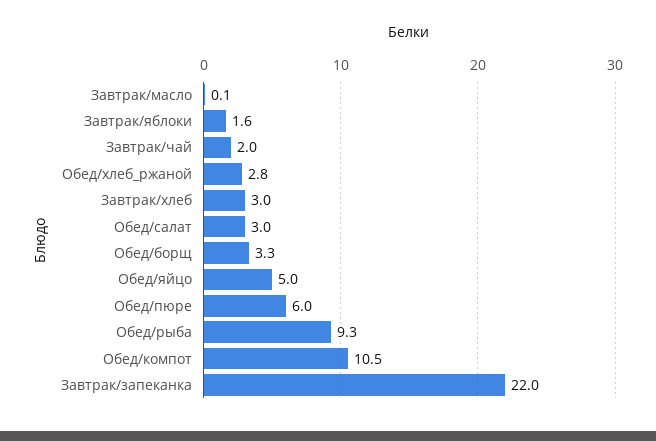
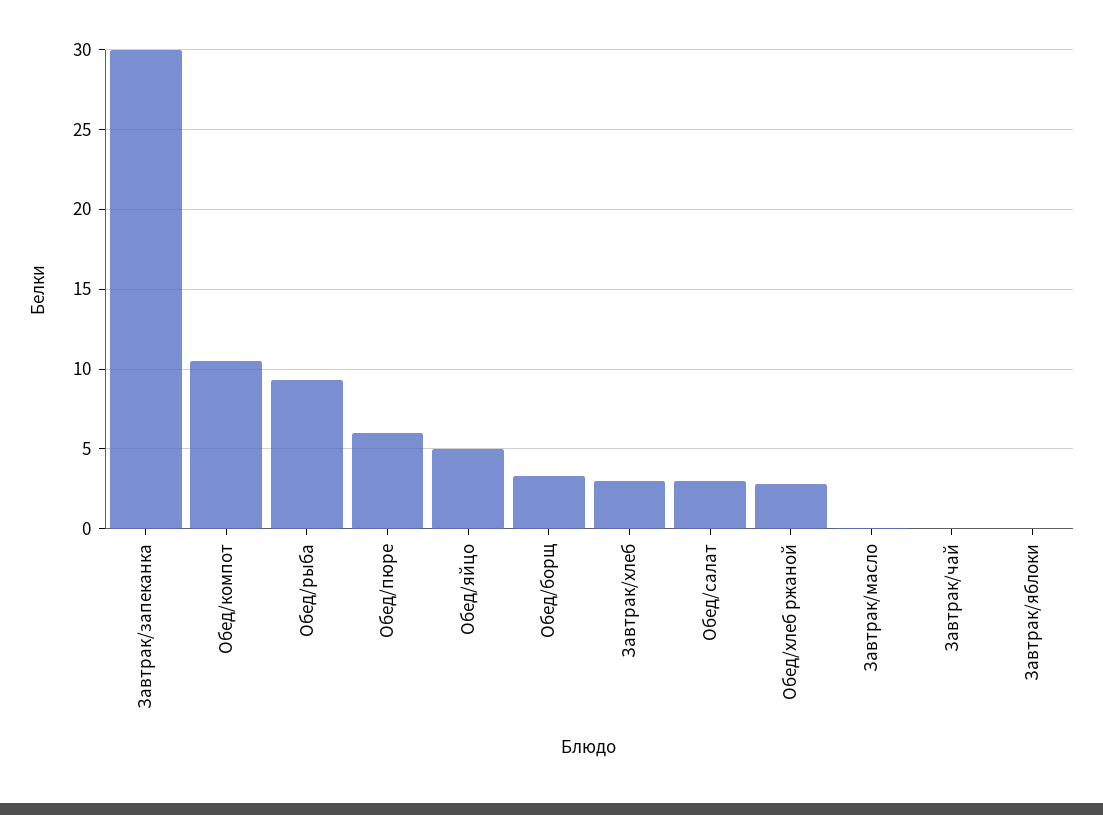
  {
    "Завтрак/масло": 0.1,
-   "Завтрак/яблоки": 1.6,
+   "Завтрак/яблоки": 0,
-   "Завтрак/чай": 2,
+   "Завтрак/чай": 0,
    "Обед/хлеб_ржаной": 2.8,
    "Завтрак/хлеб": 3,
    "Обед/салат": 3,
    "Обед/борщ": 3.3,
    "Обед/яйцо": 5,
    "Обед/пюре": 6,
    "Обед/рыба": 9.3,
    "Обед/компот": 10.5,
-   "Завтрак/запеканка": 22
+   "Завтрак/запеканка": 30
  }

